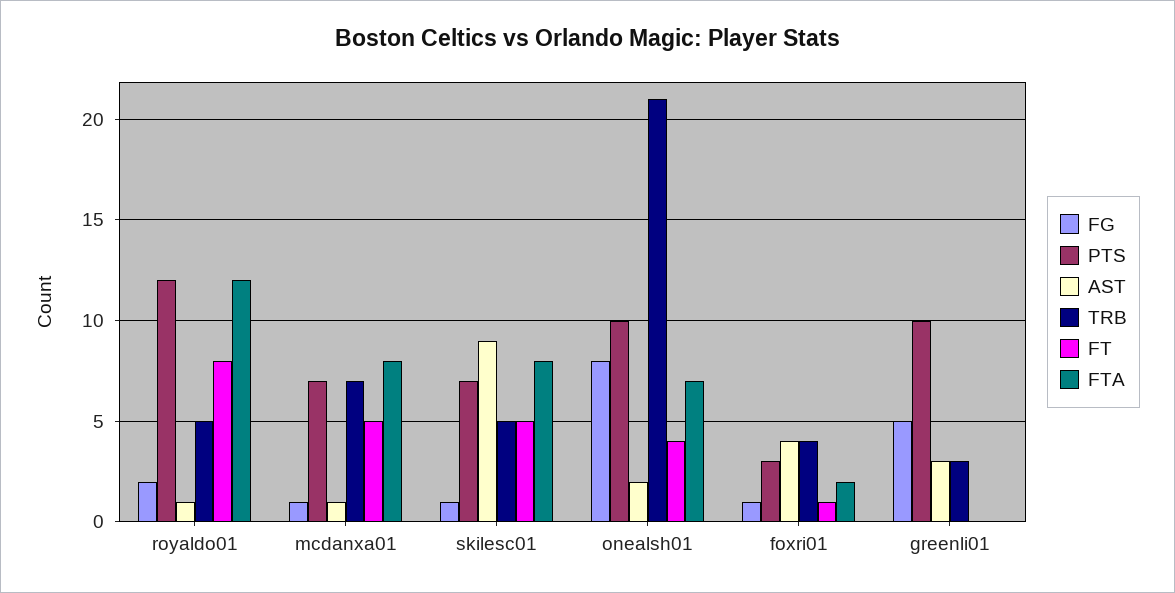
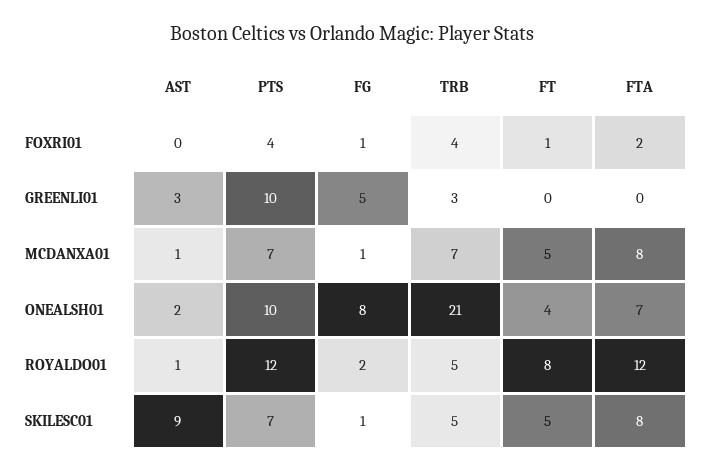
  {
    "FG": {
      "royaldo01": 2,
      "mcdanxa01": 1,
      "skilesc01": 1,
      "onealsh01": 8,
      "foxri01": 1,
      "greenli01": 5
    },
    "PTS": {
      "royaldo01": 12,
      "mcdanxa01": 7,
      "skilesc01": 7,
      "onealsh01": 10,
-     "foxri01": 3,
+     "foxri01": 4,
      "greenli01": 10
    },
    "AST": {
      "royaldo01": 1,
      "mcdanxa01": 1,
      "skilesc01": 9,
      "onealsh01": 2,
-     "foxri01": 4,
+     "foxri01": 0,
      "greenli01": 3
    },
    "TRB": {
      "royaldo01": 5,
      "mcdanxa01": 7,
      "skilesc01": 5,
      "onealsh01": 21,
      "foxri01": 4,
      "greenli01": 3
    },
    "FT": {
      "royaldo01": 8,
      "mcdanxa01": 5,
      "skilesc01": 5,
      "onealsh01": 4,
      "foxri01": 1,
      "greenli01": 0
    },
    "FTA": {
      "royaldo01": 12,
      "mcdanxa01": 8,
      "skilesc01": 8,
      "onealsh01": 7,
      "foxri01": 2,
      "greenli01": 0
    }
  }

